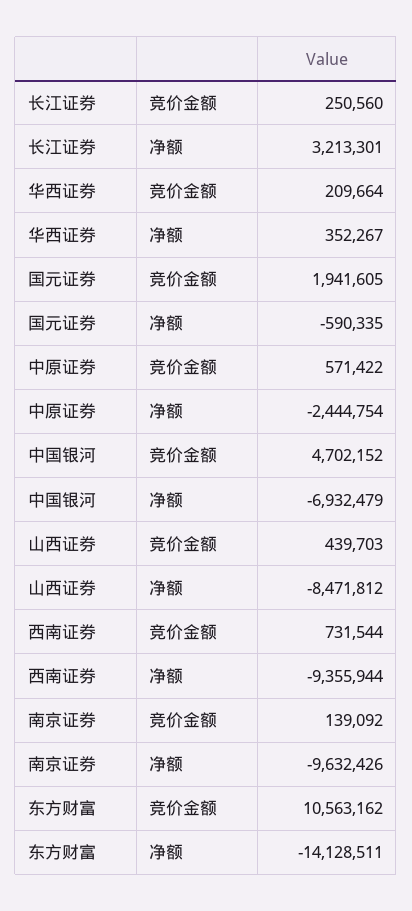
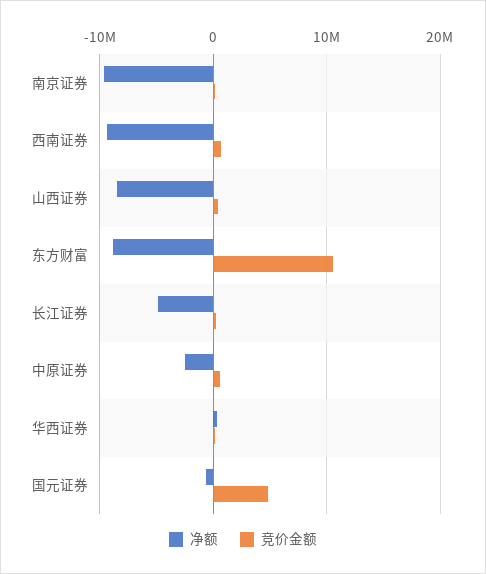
  {
    "竞价金额": {
      "长江证券": 250560,
      "华西证券": 209664,
-     "国元证券": 1941605,
+     "国元证券": 5000000,
      "中原证券": 571422,
-     "中国银河": 4702152,
      "山西证券": 439703,
      "西南证券": 731544,
      "南京证券": 139092,
      "东方财富": 10563162
    },
    "净额": {
-     "长江证券": 3213301,
+     "长江证券": -5000000,
      "华西证券": 352267,
      "国元证券": -590335,
      "中原证券": -2444754,
-     "中国银河": -6932479,
      "山西证券": -8471812,
      "西南证券": -9355944,
      "南京证券": -9632426,
-     "东方财富": -14128511
+     "东方财富": -9000000
    }
  }

